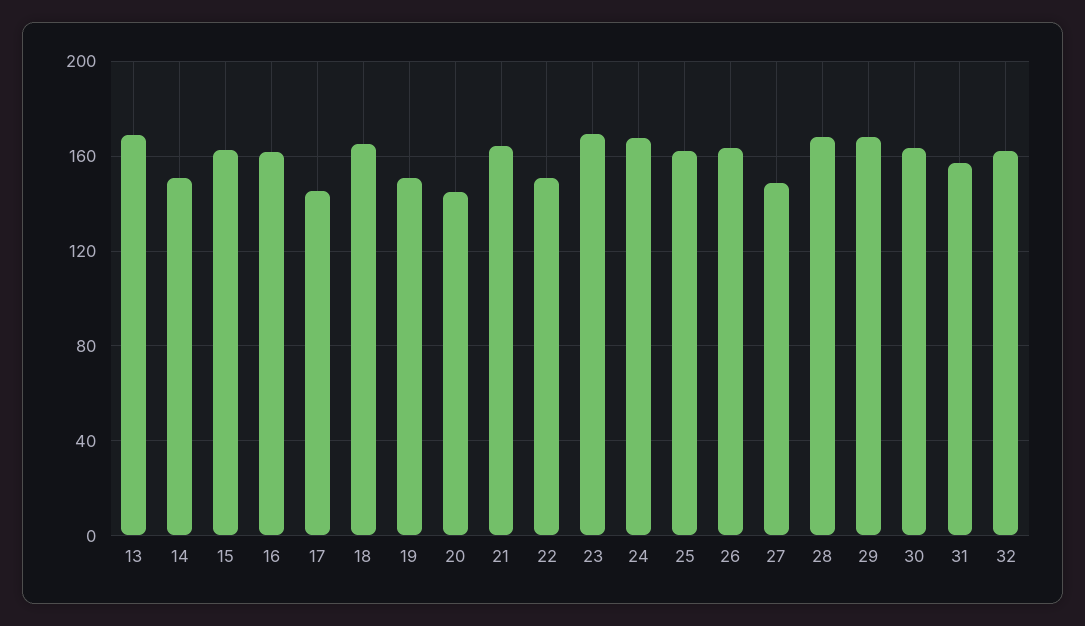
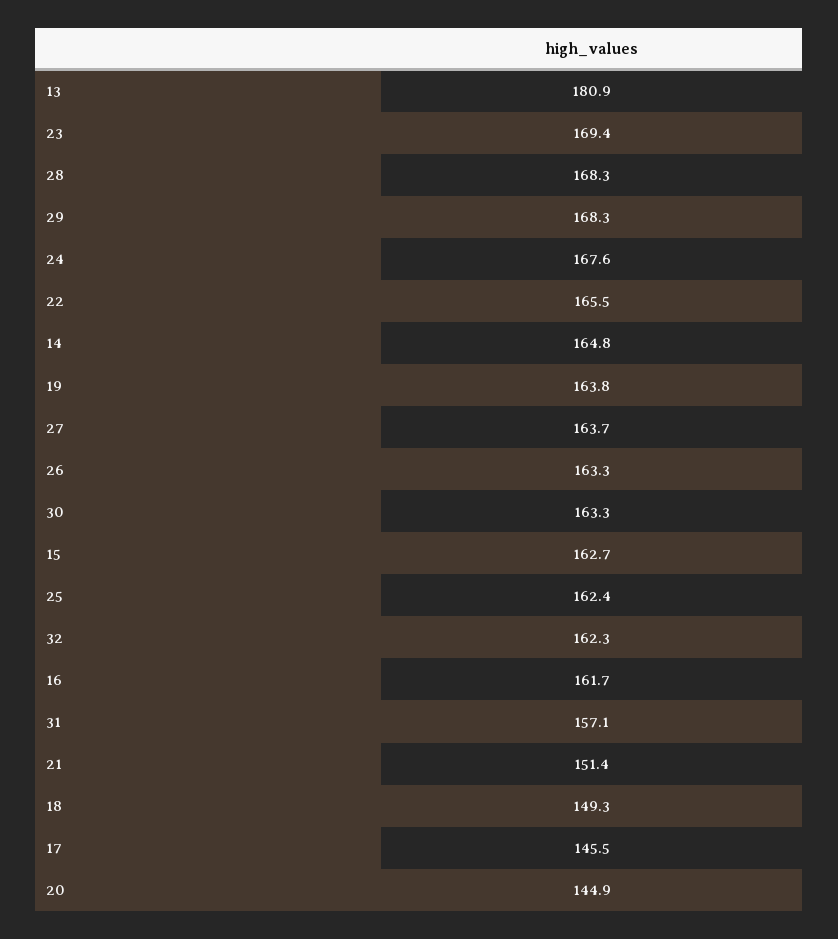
  {
-   "13": 170,
+   "13": 180.9,
-   "14": 150,
+   "14": 164.8,
    "15": 162.7,
    "16": 161.7,
    "17": 145.5,
-   "18": 165,
+   "18": 149.3,
-   "19": 150,
+   "19": 163.8,
    "20": 144.9,
-   "21": 165,
+   "21": 151.4,
-   "22": 150,
+   "22": 165.5,
    "23": 169.4,
    "24": 167.6,
    "25": 162.4,
    "26": 163.3,
-   "27": 150,
+   "27": 163.7,
    "28": 168.3,
    "29": 168.3,
    "30": 163.3,
    "31": 157.1,
    "32": 162.3
  }

